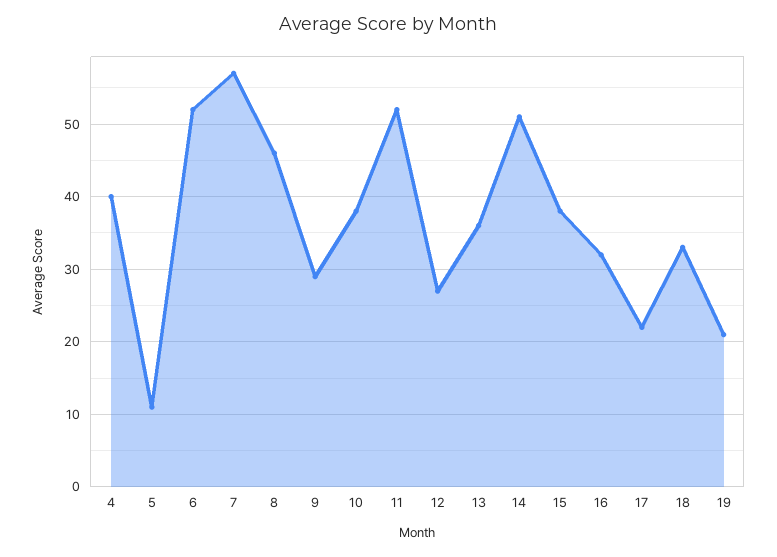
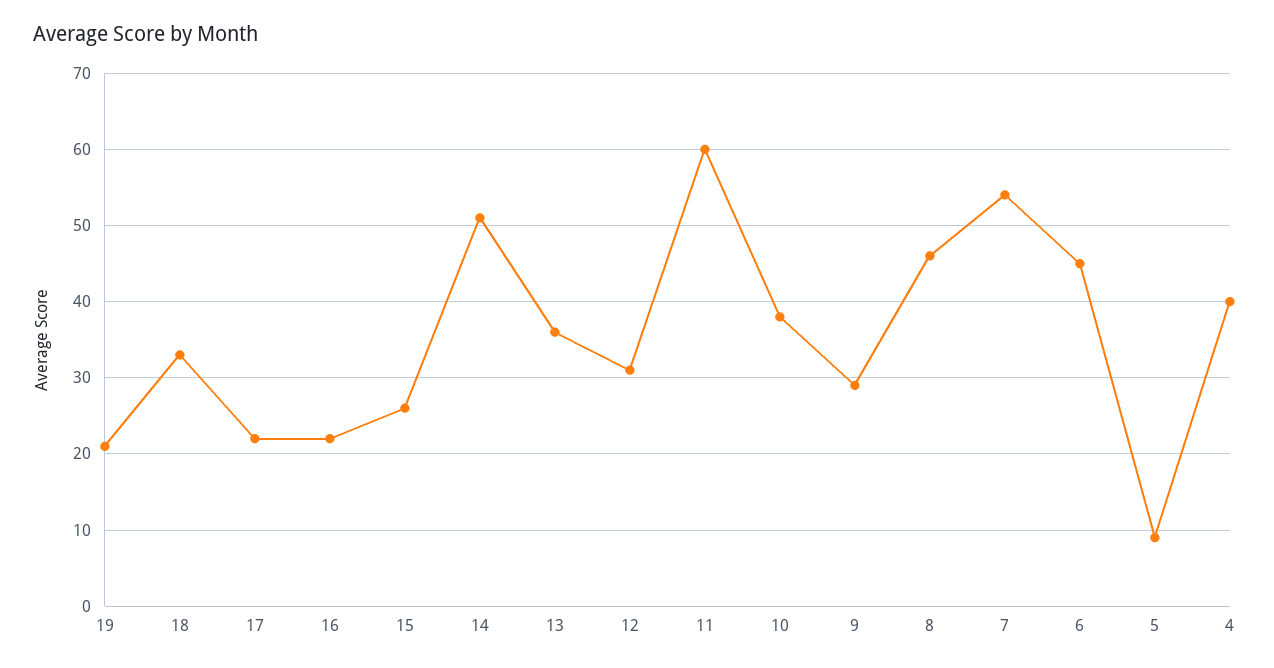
  {
    "4": 40,
-   "5": 11,
+   "5": 9,
-   "6": 52,
+   "6": 45,
-   "7": 57,
+   "7": 54,
    "8": 46,
    "9": 29,
    "10": 38,
-   "11": 52,
+   "11": 60,
-   "12": 27,
+   "12": 31,
    "13": 36,
    "14": 51,
-   "15": 38,
+   "15": 26,
-   "16": 32,
+   "16": 22,
    "17": 22,
    "18": 33,
    "19": 21
  }

